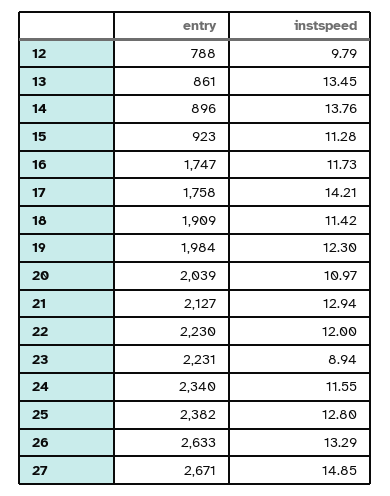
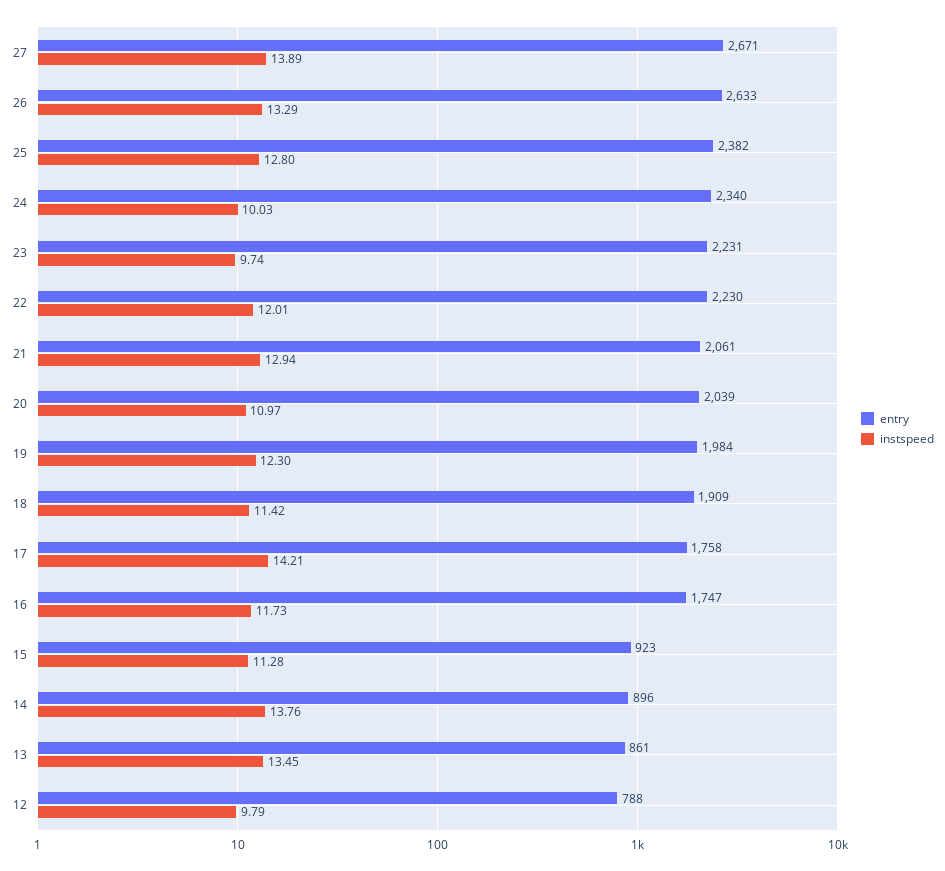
  {
    "entry": {
      "12": 788,
      "13": 861,
      "14": 896,
      "15": 923,
      "16": 1747,
      "17": 1758,
      "18": 1909,
      "19": 1984,
      "20": 2039,
-     "21": 2127,
+     "21": 2061,
      "22": 2230,
      "23": 2231,
      "24": 2340,
      "25": 2382,
      "26": 2633,
      "27": 2671
    },
    "instspeed": {
      "12": 9.79,
      "13": 13.45,
      "14": 13.76,
      "15": 11.28,
      "16": 11.73,
      "17": 14.21,
      "18": 11.42,
      "19": 12.3,
      "20": 10.97,
      "21": 12.94,
-     "22": 12,
+     "22": 12.01,
-     "23": 8.94,
+     "23": 9.74,
-     "24": 11.55,
+     "24": 10.03,
      "25": 12.8,
      "26": 13.29,
-     "27": 14.85
+     "27": 13.89
    }
  }

